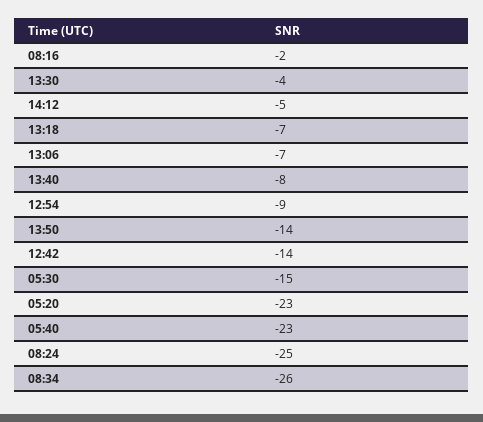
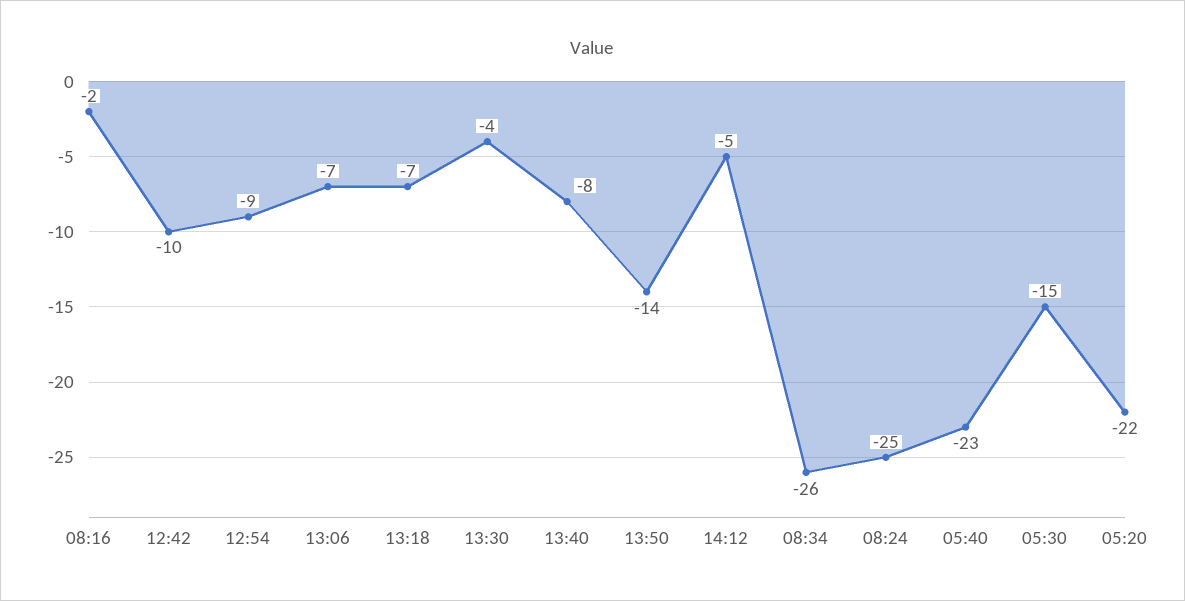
  {
    "08:16": -2,
    "13:30": -4,
    "14:12": -5,
    "13:18": -7,
    "13:06": -7,
    "13:40": -8,
    "12:54": -9,
    "13:50": -14,
-   "12:42": -14,
+   "12:42": -10,
    "05:30": -15,
-   "05:20": -23,
+   "05:20": -22,
    "05:40": -23,
    "08:24": -25,
    "08:34": -26
  }

